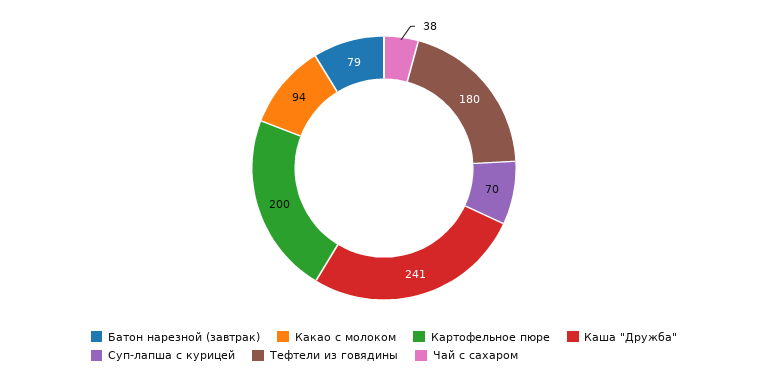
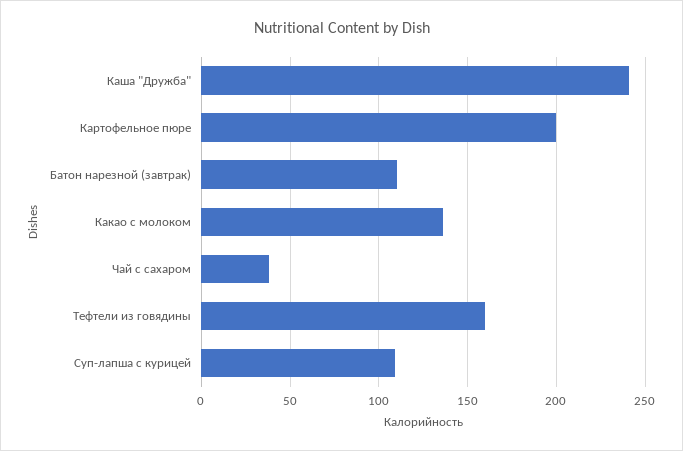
  {
-   "Батон нарезной (завтрак)": 79,
+   "Батон нарезной (завтрак)": 110,
-   "Какао с молоком": 94,
+   "Какао с молоком": 135,
    "Картофельное пюре": 200,
    "Каша \"Дружба\"": 241,
-   "Суп-лапша с курицей": 70,
+   "Суп-лапша с курицей": 110,
-   "Тефтели из говядины": 180,
+   "Тефтели из говядины": 160,
    "Чай с сахаром": 38
  }

